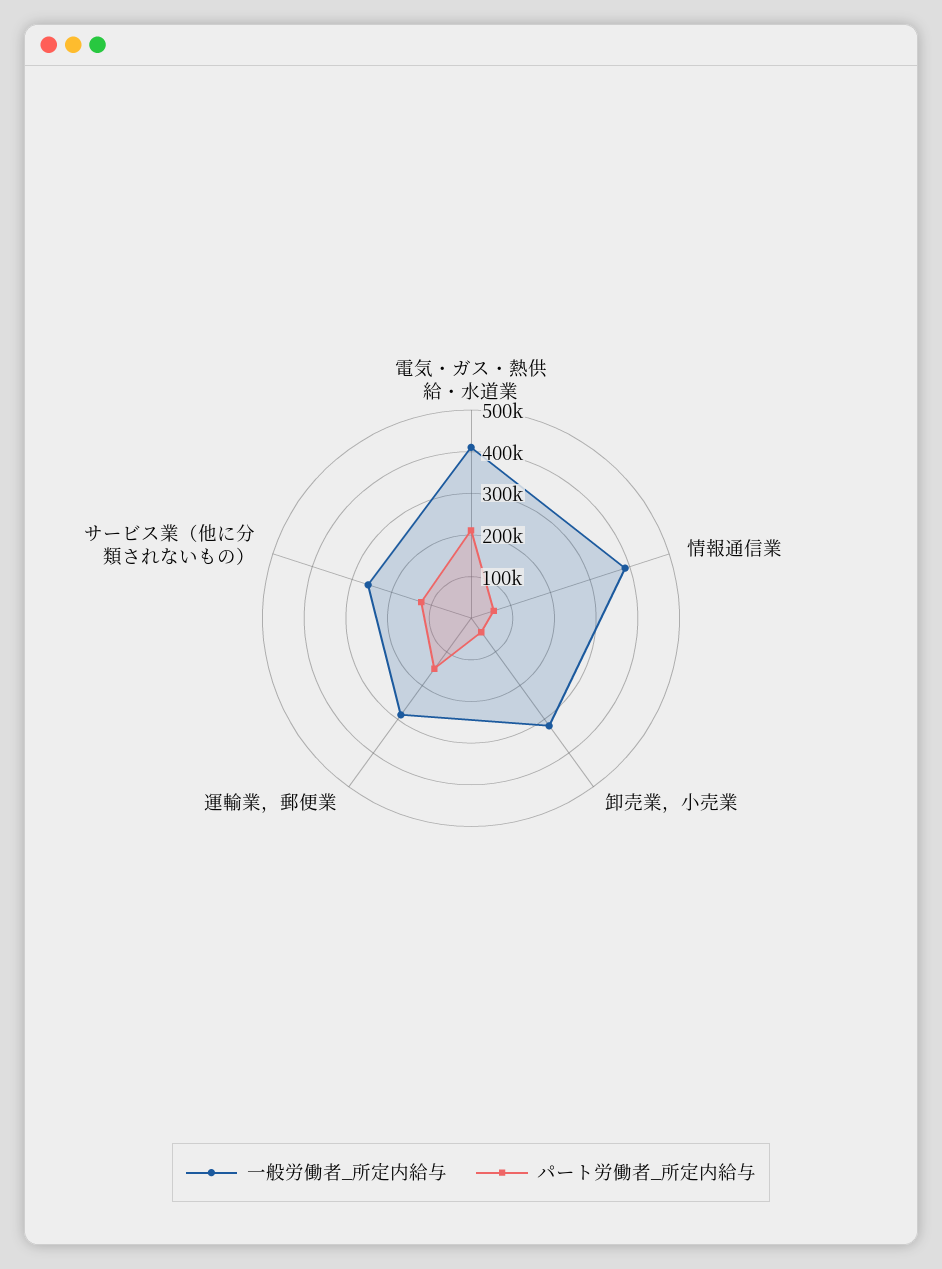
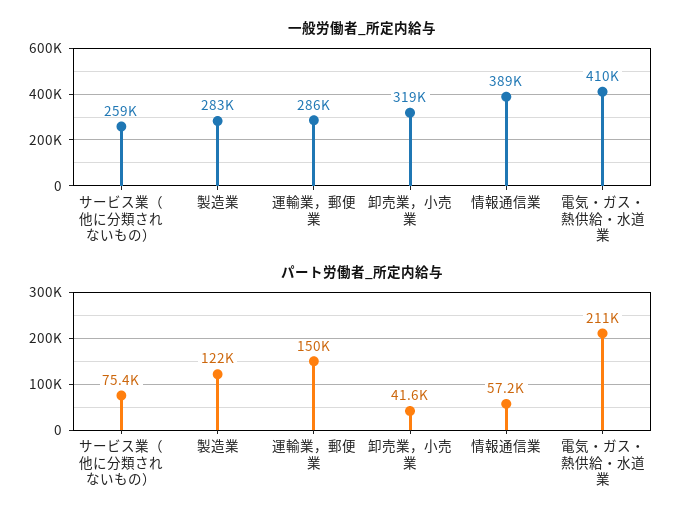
  {
    "一般労働者_所定内給与": {
      "電気・ガス・熱供給・水道業": 410000,
      "情報通信業": 389000,
      "卸売業，小売業": 319000,
      "運輸業，郵便業": 286000,
-     "サービス業（他に分類されないもの）": 259000
+     "サービス業（他に分類されないもの）": 259000,
+     "製造業": 283000
    },
    "パート労働者_所定内給与": {
      "電気・ガス・熱供給・水道業": 211000,
      "情報通信業": 57200,
      "卸売業，小売業": 41600,
      "運輸業，郵便業": 150000,
-     "サービス業（他に分類されないもの）": 120000
+     "サービス業（他に分類されないもの）": 75400,
+     "製造業": 122000
    }
  }

